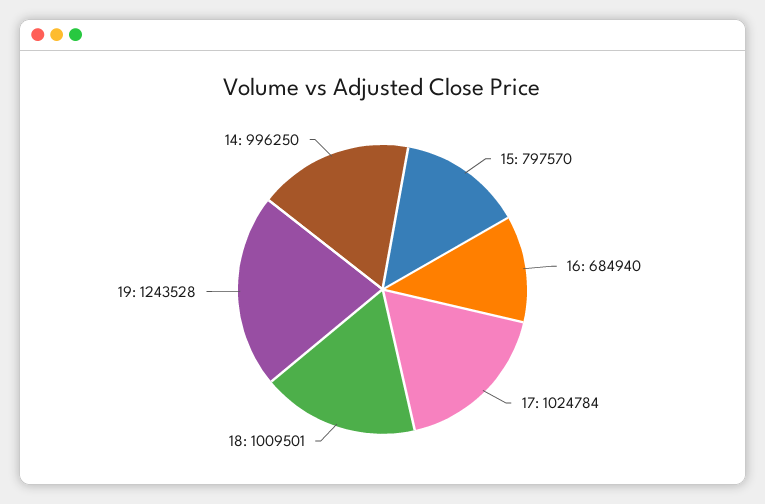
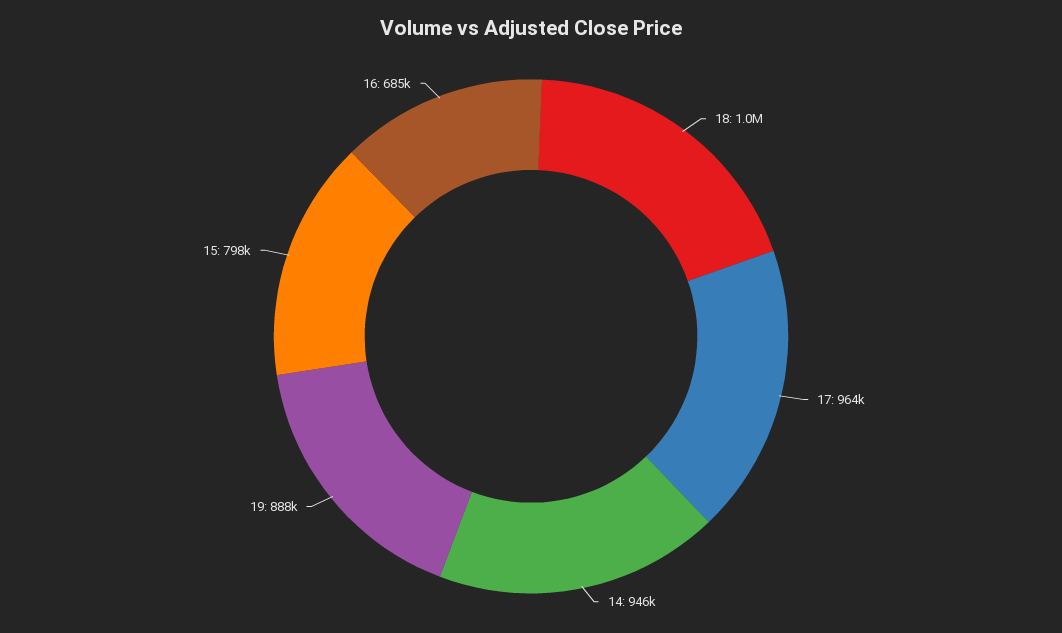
  {
    "15": 797570,
    "16": 684940,
-   "17": 1024784,
+   "17": 964000,
    "18": 1009501,
-   "19": 1243528,
+   "19": 888000,
-   "14": 996250
+   "14": 946000
  }

